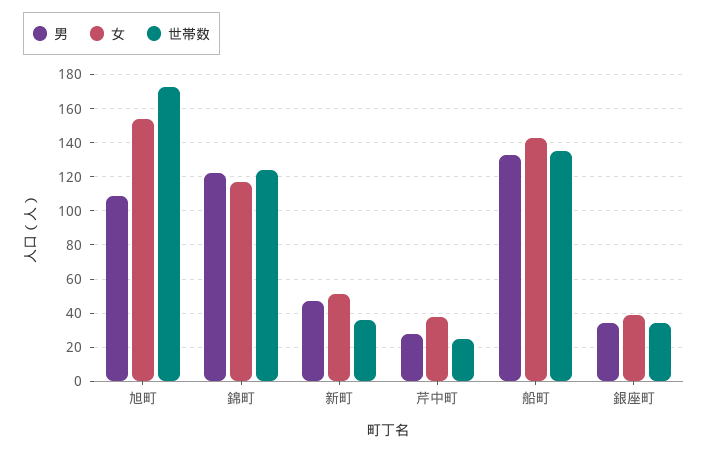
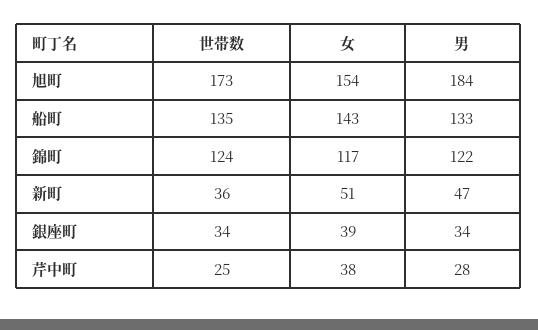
  {
    "男": {
-     "旭町": 110,
+     "旭町": 184,
      "錦町": 122,
      "新町": 47,
      "芹中町": 28,
      "船町": 133,
      "銀座町": 34
    },
    "女": {
      "旭町": 154,
      "錦町": 117,
      "新町": 51,
      "芹中町": 38,
      "船町": 143,
      "銀座町": 39
    },
    "世帯数": {
      "旭町": 173,
      "錦町": 124,
      "新町": 36,
      "芹中町": 25,
      "船町": 135,
      "銀座町": 34
    }
  }

